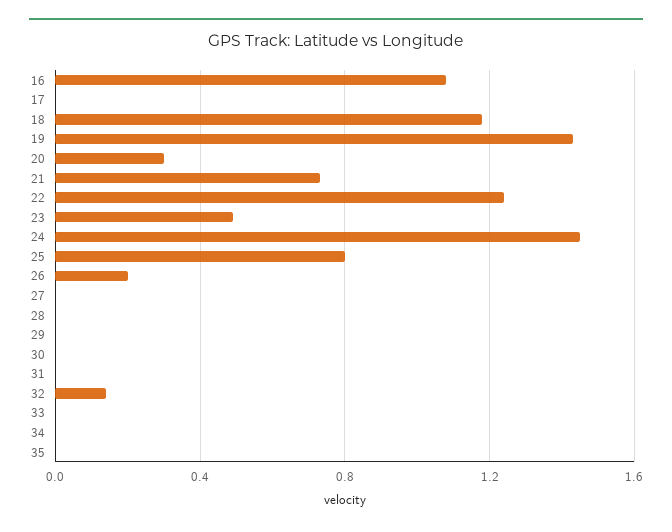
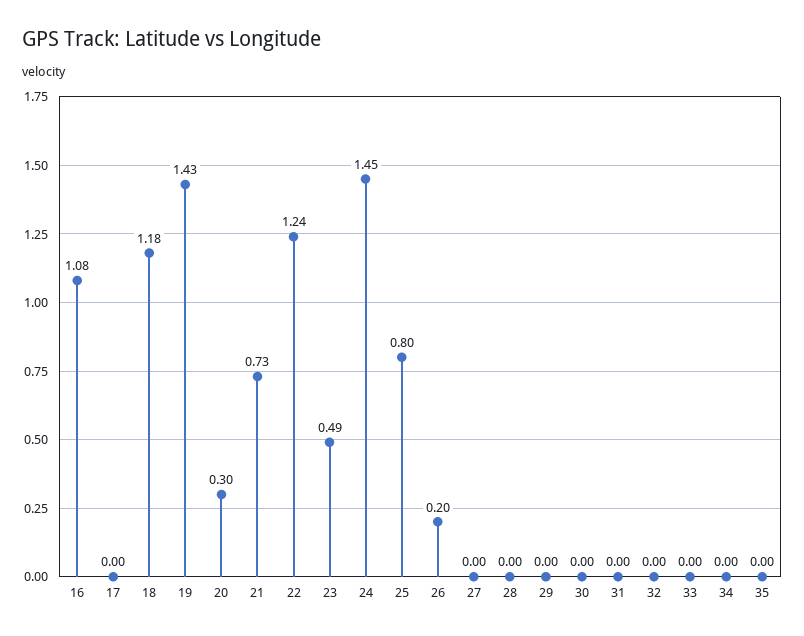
  {
    "16": 1.08,
    "17": 0,
    "18": 1.18,
    "19": 1.43,
    "20": 0.3,
    "21": 0.73,
    "22": 1.24,
    "23": 0.49,
    "24": 1.45,
    "25": 0.8,
    "26": 0.2,
    "27": 0,
    "28": 0,
    "29": 0,
    "30": 0,
    "31": 0,
-   "32": 0.15,
+   "32": 0,
    "33": 0,
    "34": 0,
    "35": 0
  }

